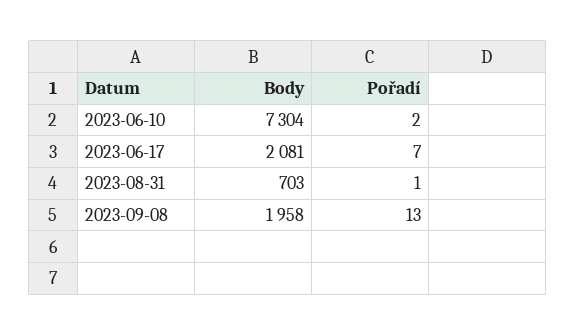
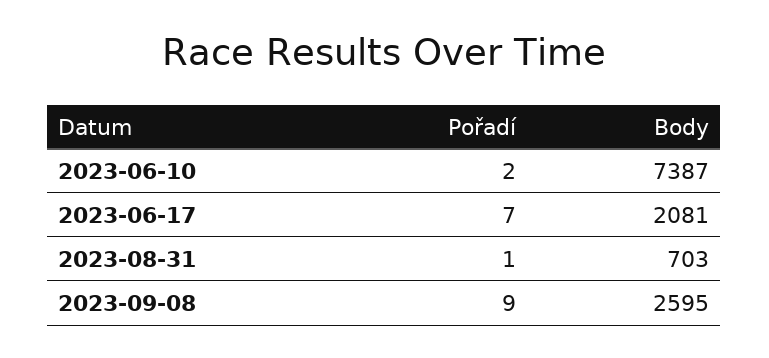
  {
    "Body": {
-     "2023-06-10": 7304,
+     "2023-06-10": 7387,
      "2023-06-17": 2081,
      "2023-08-31": 703,
-     "2023-09-08": 1958
+     "2023-09-08": 2595
    },
    "Pořadí": {
      "2023-06-10": 2,
      "2023-06-17": 7,
      "2023-08-31": 1,
-     "2023-09-08": 13
+     "2023-09-08": 9
    }
  }

